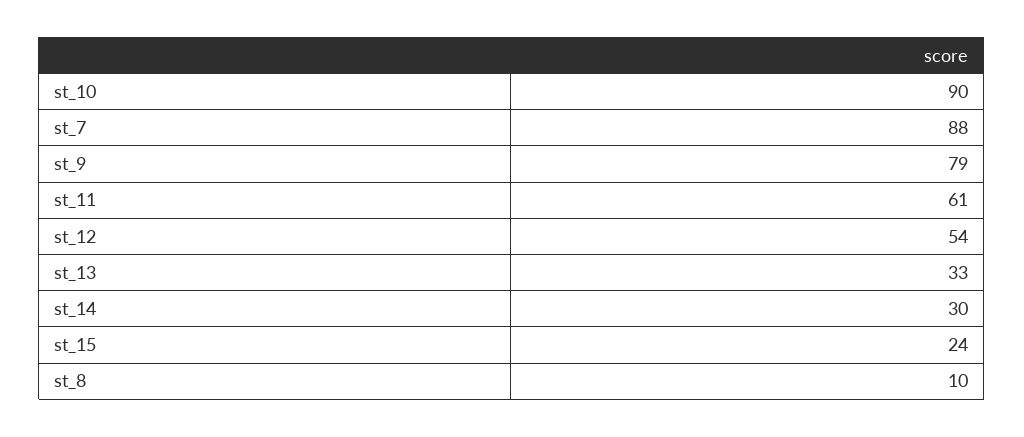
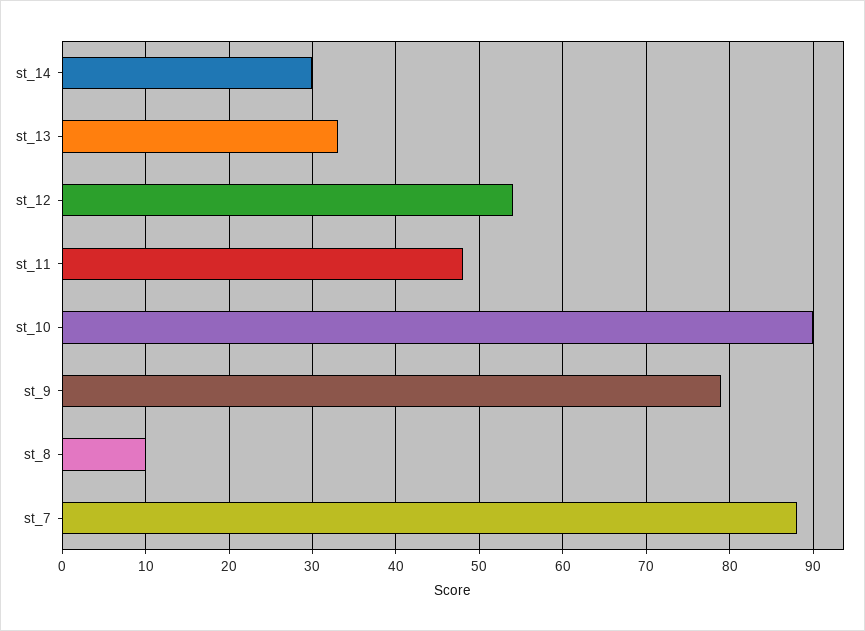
  {
    "st_10": 90,
    "st_7": 88,
    "st_9": 79,
-   "st_11": 61,
+   "st_11": 48,
    "st_12": 54,
    "st_13": 33,
    "st_14": 30,
-   "st_15": 24,
    "st_8": 10
  }

